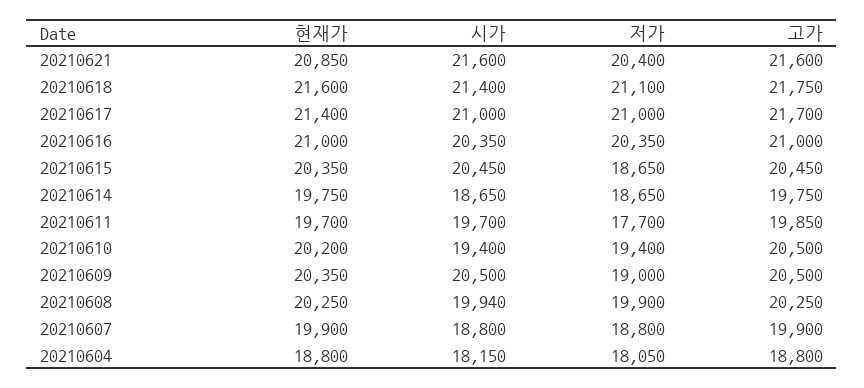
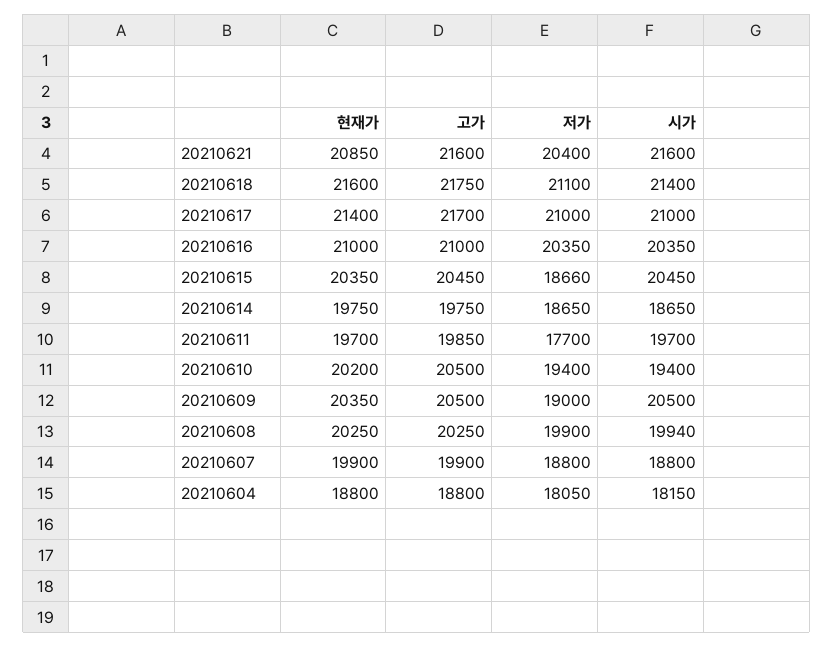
  {
    "현재가": {
      "20210621": 20850,
      "20210618": 21600,
      "20210617": 21400,
      "20210616": 21000,
      "20210615": 20350,
      "20210614": 19750,
      "20210611": 19700,
      "20210610": 20200,
      "20210609": 20350,
      "20210608": 20250,
      "20210607": 19900,
      "20210604": 18800
    },
    "시가": {
      "20210621": 21600,
      "20210618": 21400,
      "20210617": 21000,
      "20210616": 20350,
      "20210615": 20450,
      "20210614": 18650,
      "20210611": 19700,
      "20210610": 19400,
      "20210609": 20500,
      "20210608": 19940,
      "20210607": 18800,
      "20210604": 18150
    },
    "저가": {
      "20210621": 20400,
      "20210618": 21100,
      "20210617": 21000,
      "20210616": 20350,
-     "20210615": 18650,
+     "20210615": 18660,
      "20210614": 18650,
      "20210611": 17700,
      "20210610": 19400,
      "20210609": 19000,
      "20210608": 19900,
      "20210607": 18800,
      "20210604": 18050
    },
    "고가": {
      "20210621": 21600,
      "20210618": 21750,
      "20210617": 21700,
      "20210616": 21000,
      "20210615": 20450,
      "20210614": 19750,
      "20210611": 19850,
      "20210610": 20500,
      "20210609": 20500,
      "20210608": 20250,
      "20210607": 19900,
      "20210604": 18800
    }
  }

